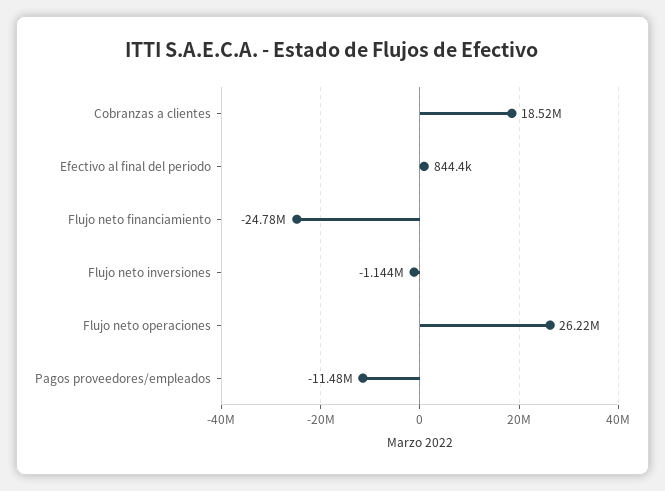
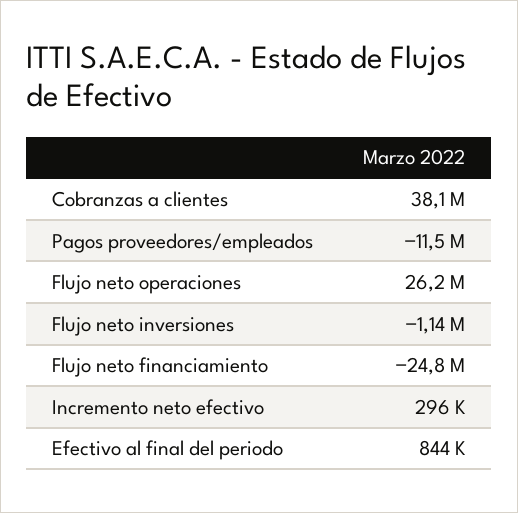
  {
-   "Cobranzas a clientes": 18520000,
+   "Cobranzas a clientes": 38100000,
    "Efectivo al final del periodo": 844400,
    "Flujo neto financiamiento": -24780000,
    "Flujo neto inversiones": -1144000,
    "Flujo neto operaciones": 26220000,
-   "Pagos proveedores/empleados": -11480000
+   "Pagos proveedores/empleados": -11480000,
+   "Incremento neto efectivo": 296000
  }

